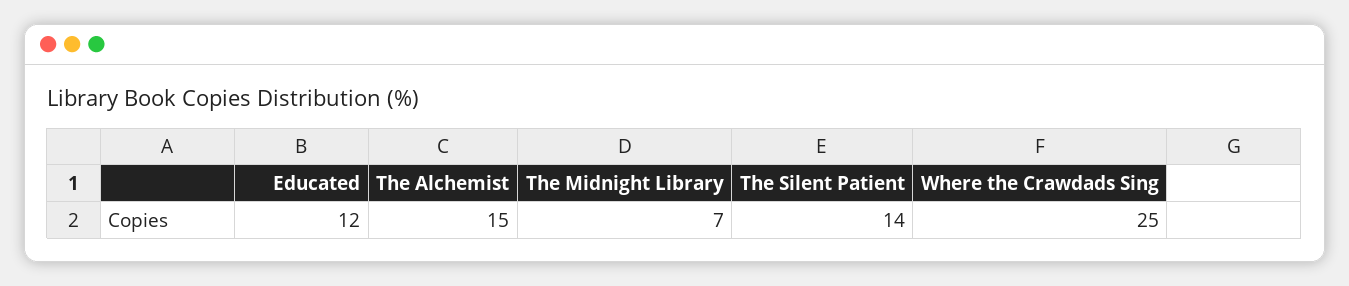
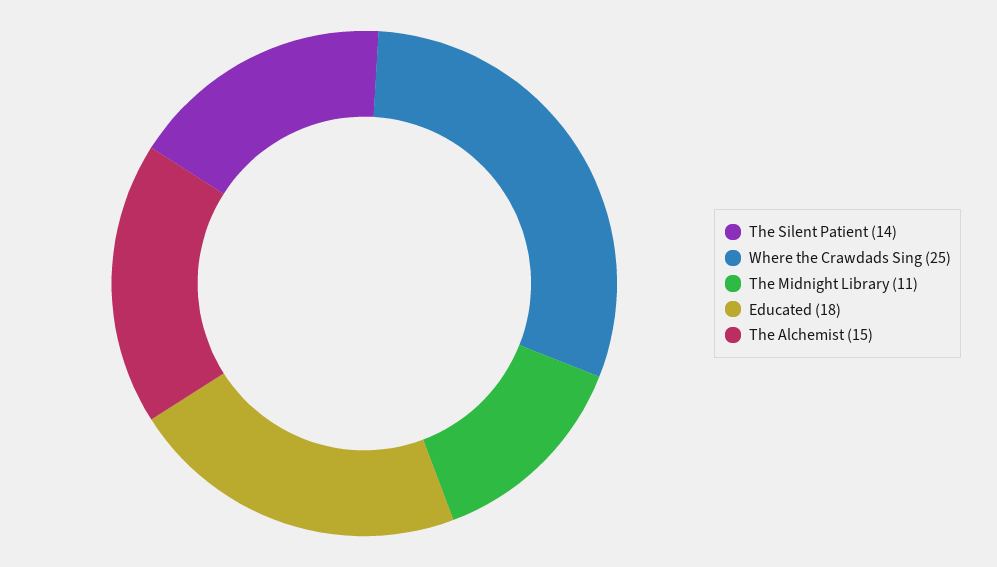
  {
-   "Educated": 12,
+   "Educated": 18,
    "The Alchemist": 15,
-   "The Midnight Library": 7,
+   "The Midnight Library": 11,
    "The Silent Patient": 14,
    "Where the Crawdads Sing": 25
  }

